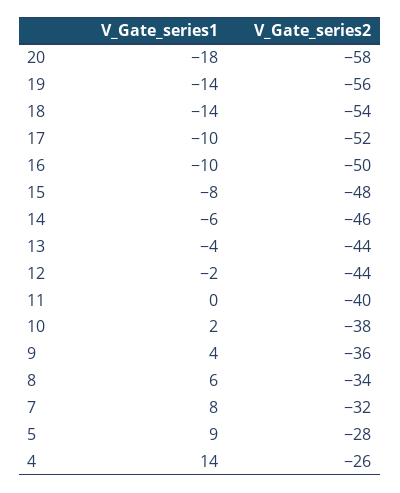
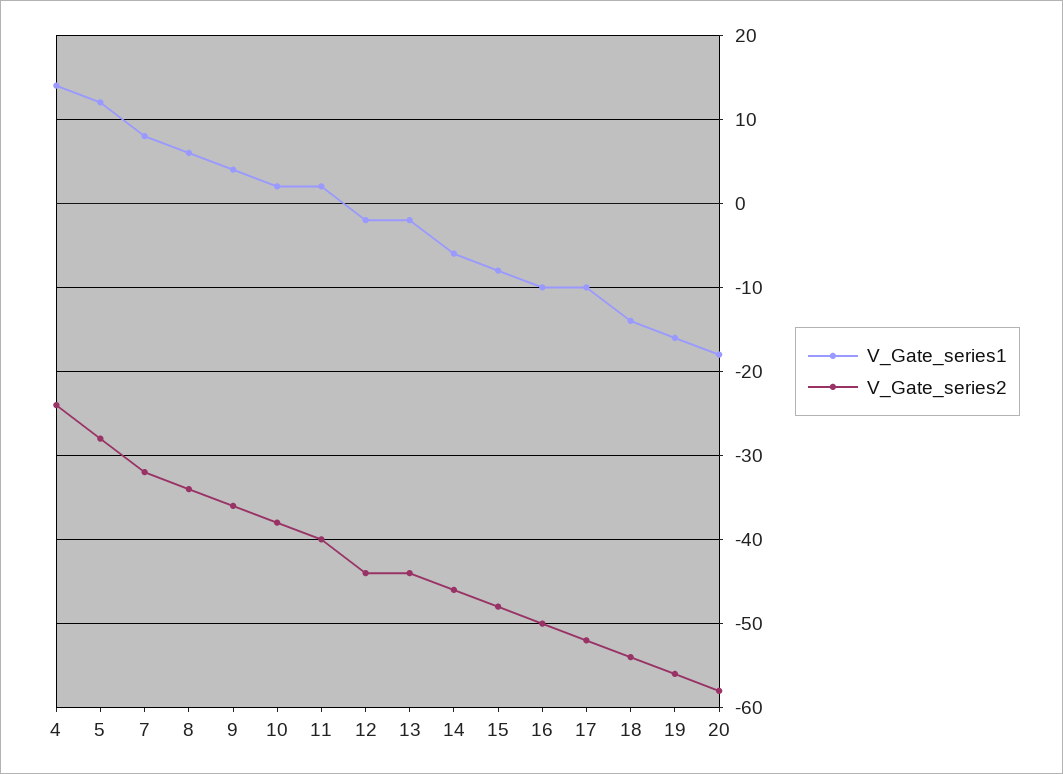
  {
    "V_Gate_series1": {
      "20": -18,
-     "19": -14,
+     "19": -16,
      "18": -14,
      "17": -10,
      "16": -10,
      "15": -8,
      "14": -6,
-     "13": -4,
+     "13": -2,
      "12": -2,
-     "11": 0,
+     "11": 2,
      "10": 2,
      "9": 4,
      "8": 6,
      "7": 8,
-     "5": 9,
+     "5": 12,
      "4": 14
    },
    "V_Gate_series2": {
      "20": -58,
      "19": -56,
      "18": -54,
      "17": -52,
      "16": -50,
      "15": -48,
      "14": -46,
      "13": -44,
      "12": -44,
      "11": -40,
      "10": -38,
      "9": -36,
      "8": -34,
      "7": -32,
      "5": -28,
-     "4": -26
+     "4": -24
    }
  }

